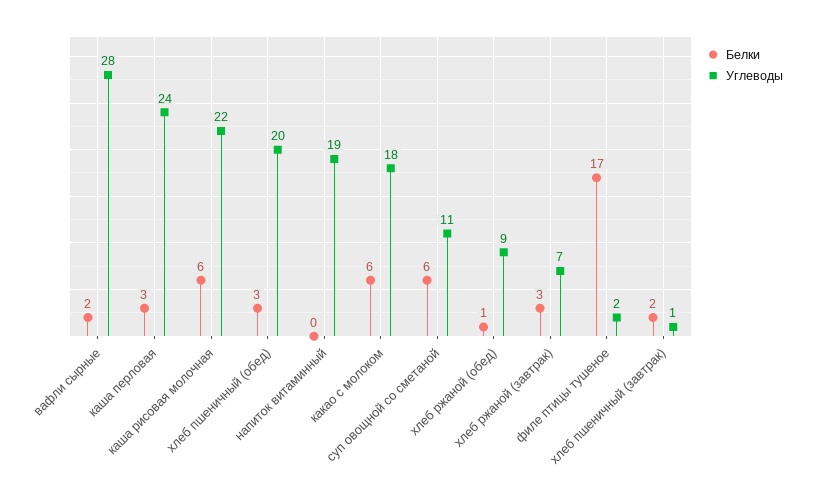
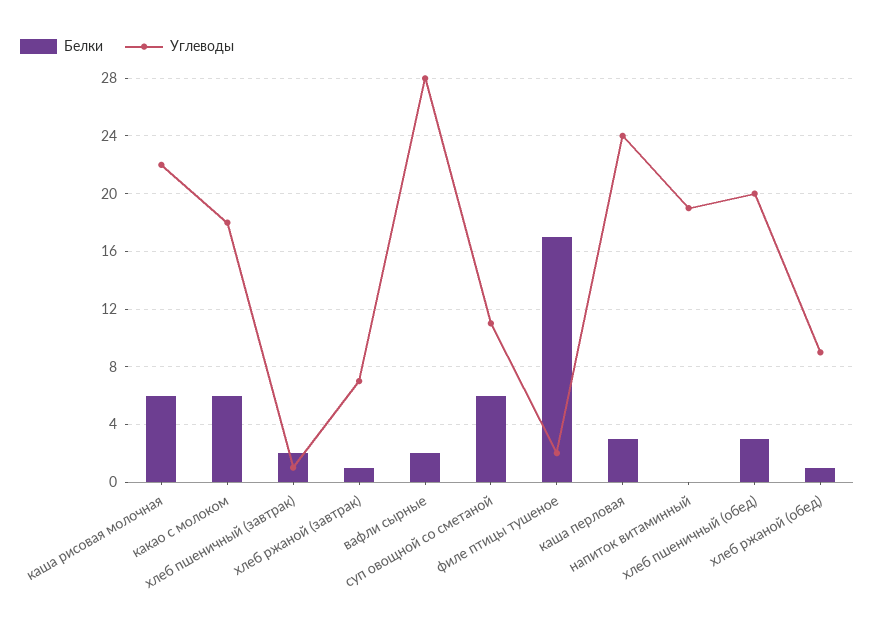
  {
    "Белки": {
      "вафли сырные": 2,
      "каша перловая": 3,
      "каша рисовая молочная": 6,
      "хлеб пшеничный (обед)": 3,
      "напиток витаминный": 0,
      "какао с молоком": 6,
      "суп овощной со сметаной": 6,
      "хлеб ржаной (обед)": 1,
-     "хлеб ржаной (завтрак)": 3,
+     "хлеб ржаной (завтрак)": 1,
      "филе птицы тушеное": 17,
      "хлеб пшеничный (завтрак)": 2
    },
    "Углеводы": {
      "вафли сырные": 28,
      "каша перловая": 24,
      "каша рисовая молочная": 22,
      "хлеб пшеничный (обед)": 20,
      "напиток витаминный": 19,
      "какао с молоком": 18,
      "суп овощной со сметаной": 11,
      "хлеб ржаной (обед)": 9,
      "хлеб ржаной (завтрак)": 7,
      "филе птицы тушеное": 2,
      "хлеб пшеничный (завтрак)": 1
    }
  }

